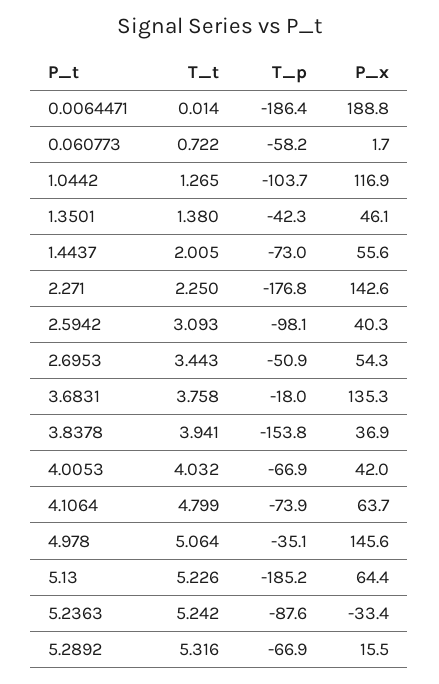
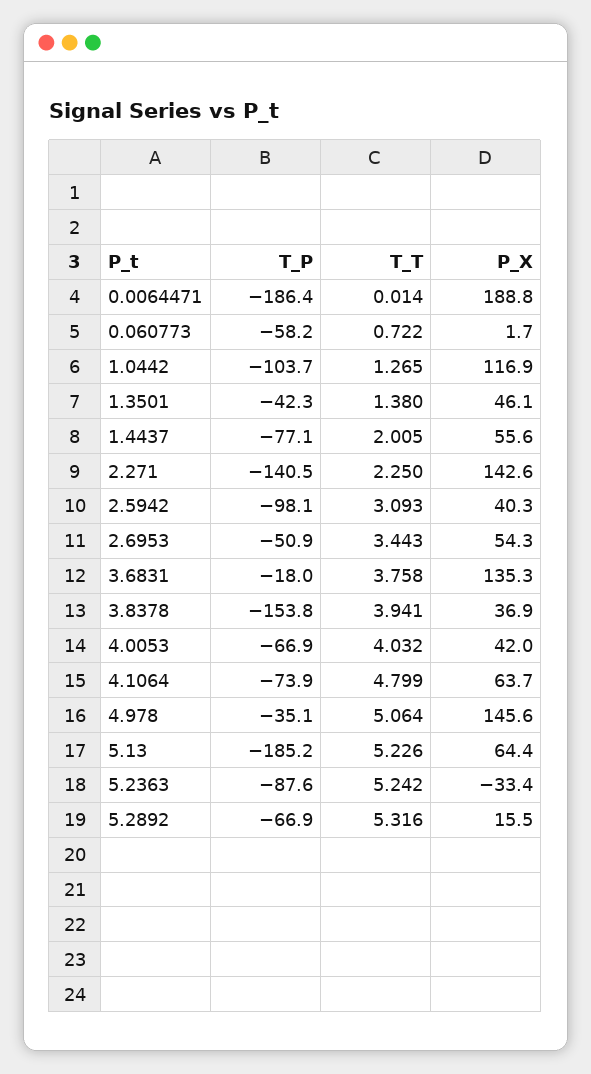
  {
    "T_t": {
      "0.0064471": 0.014,
      "0.060773": 0.722,
      "1.0442": 1.265,
      "1.3501": 1.38,
      "1.4437": 2.005,
      "2.271": 2.25,
      "2.5942": 3.093,
      "2.6953": 3.443,
      "3.6831": 3.758,
      "3.8378": 3.941,
      "4.0053": 4.032,
      "4.1064": 4.799,
      "4.978": 5.064,
      "5.13": 5.226,
      "5.2363": 5.242,
      "5.2892": 5.316
    },
    "T_p": {
      "0.0064471": -186.4,
      "0.060773": -58.2,
      "1.0442": -103.7,
      "1.3501": -42.3,
-     "1.4437": -73,
+     "1.4437": -77.1,
-     "2.271": -176.8,
+     "2.271": -140.5,
      "2.5942": -98.1,
      "2.6953": -50.9,
      "3.6831": -18,
      "3.8378": -153.8,
      "4.0053": -66.9,
      "4.1064": -73.9,
      "4.978": -35.1,
      "5.13": -185.2,
      "5.2363": -87.6,
      "5.2892": -66.9
    },
    "P_x": {
      "0.0064471": 188.8,
      "0.060773": 1.7,
      "1.0442": 116.9,
      "1.3501": 46.1,
      "1.4437": 55.6,
      "2.271": 142.6,
      "2.5942": 40.3,
      "2.6953": 54.3,
      "3.6831": 135.3,
      "3.8378": 36.9,
      "4.0053": 42,
      "4.1064": 63.7,
      "4.978": 145.6,
      "5.13": 64.4,
      "5.2363": -33.4,
      "5.2892": 15.5
    }
  }

